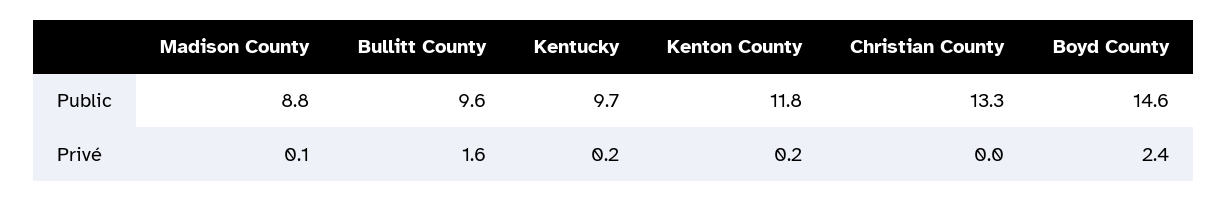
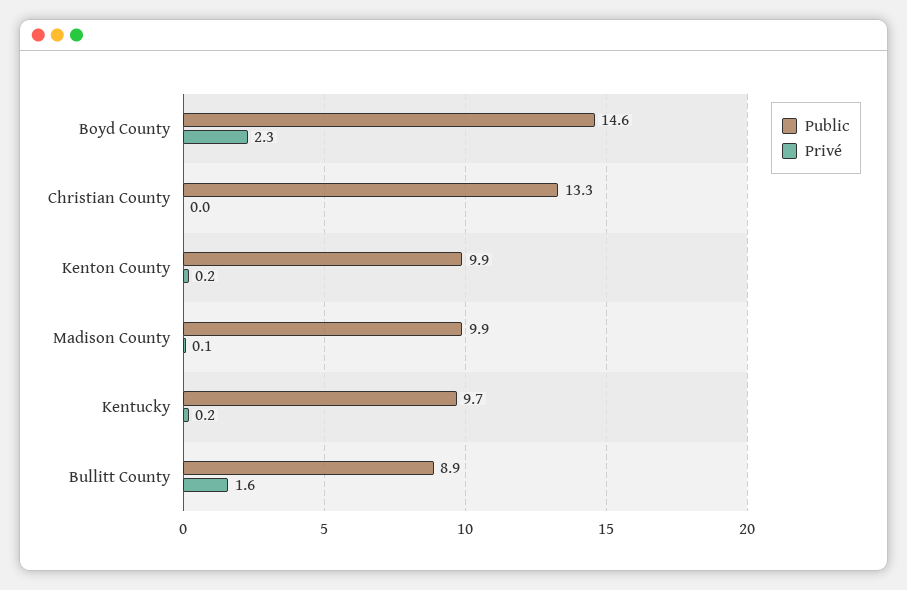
  {
    "Public": {
-     "Madison County": 8.8,
+     "Madison County": 9.9,
-     "Bullitt County": 9.6,
+     "Bullitt County": 8.9,
      "Kentucky": 9.7,
-     "Kenton County": 11.8,
+     "Kenton County": 9.9,
      "Christian County": 13.3,
      "Boyd County": 14.6
    },
    "Privé": {
      "Madison County": 0.1,
      "Bullitt County": 1.6,
      "Kentucky": 0.2,
      "Kenton County": 0.2,
      "Christian County": 0,
-     "Boyd County": 2.4
+     "Boyd County": 2.3
    }
  }

